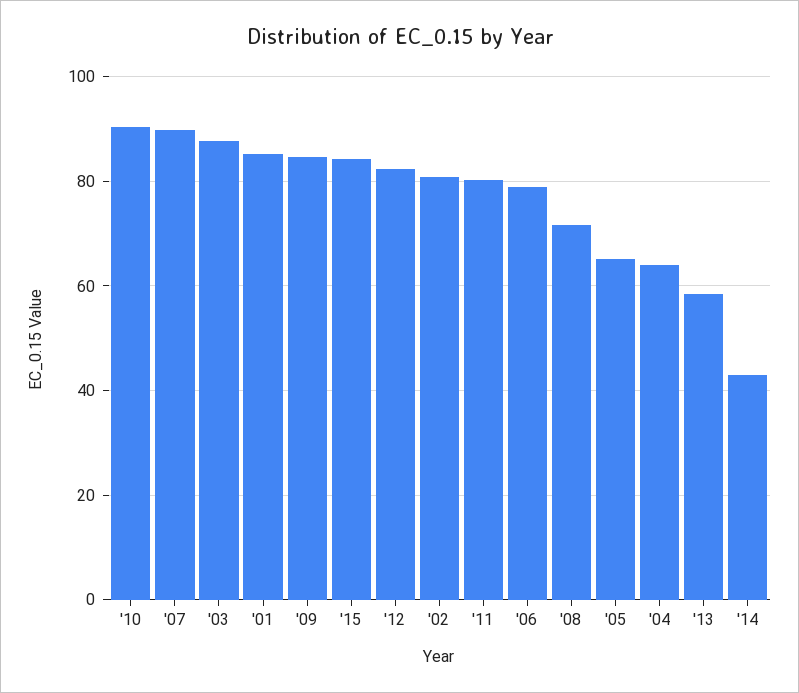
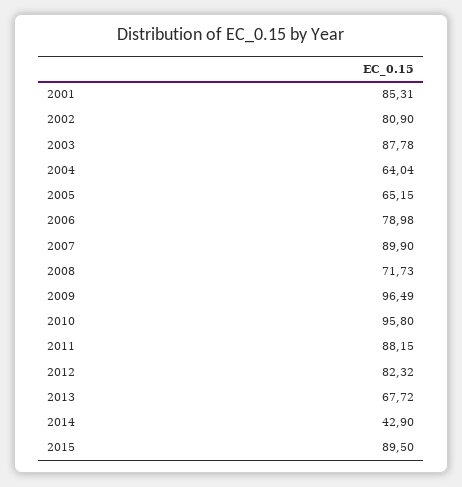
  {
-   "'10": 90,
+   "'10": 95.8,
    "'07": 89.9,
    "'03": 87.78,
    "'01": 85.31,
-   "'09": 84,
+   "'09": 96.49,
-   "'15": 84,
+   "'15": 89.5,
    "'12": 82.32,
    "'02": 80.9,
-   "'11": 80,
+   "'11": 88.15,
    "'06": 78.98,
    "'08": 71.73,
    "'05": 65.15,
    "'04": 64.04,
-   "'13": 58,
+   "'13": 67.72,
    "'14": 42.9
  }

